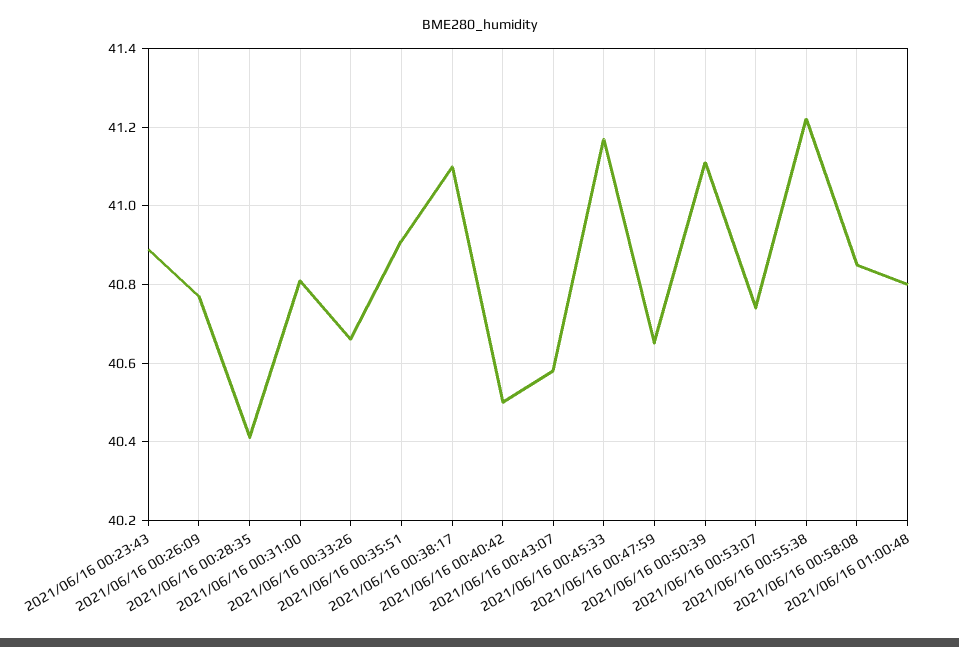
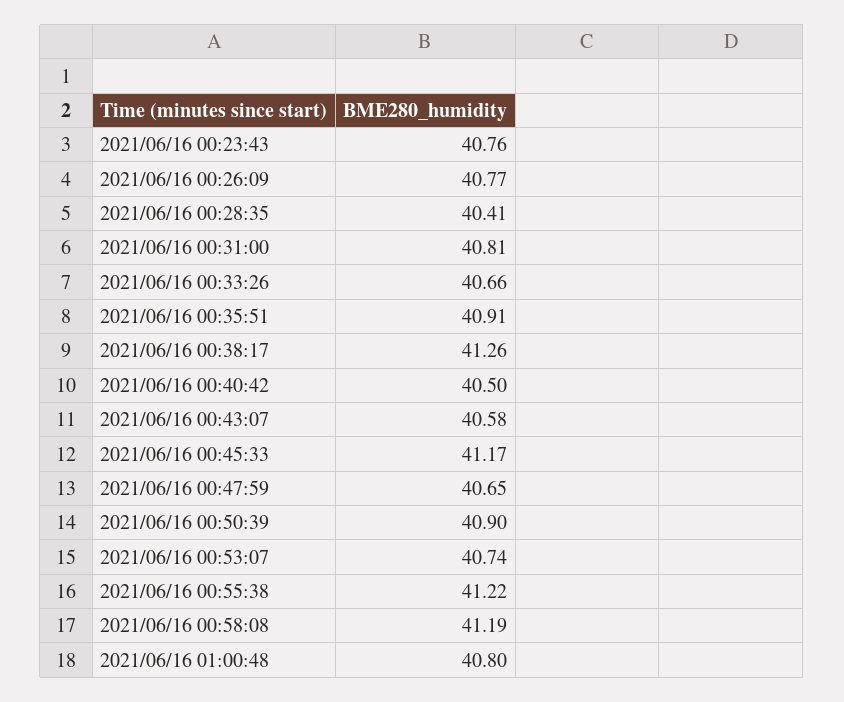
  {
-   "2021/06/16 00:23:43": 40.9,
+   "2021/06/16 00:23:43": 40.76,
    "2021/06/16 00:26:09": 40.77,
    "2021/06/16 00:28:35": 40.41,
    "2021/06/16 00:31:00": 40.81,
    "2021/06/16 00:33:26": 40.66,
    "2021/06/16 00:35:51": 40.91,
-   "2021/06/16 00:38:17": 41.1,
+   "2021/06/16 00:38:17": 41.26,
    "2021/06/16 00:40:42": 40.5,
    "2021/06/16 00:43:07": 40.58,
    "2021/06/16 00:45:33": 41.17,
    "2021/06/16 00:47:59": 40.65,
-   "2021/06/16 00:50:39": 41.1,
+   "2021/06/16 00:50:39": 40.9,
    "2021/06/16 00:53:07": 40.74,
    "2021/06/16 00:55:38": 41.22,
-   "2021/06/16 00:58:08": 40.85,
+   "2021/06/16 00:58:08": 41.19,
    "2021/06/16 01:00:48": 40.8
  }

